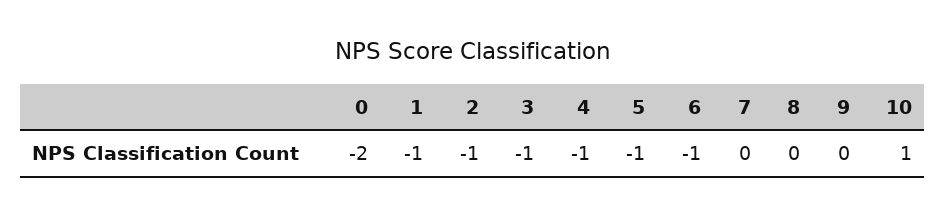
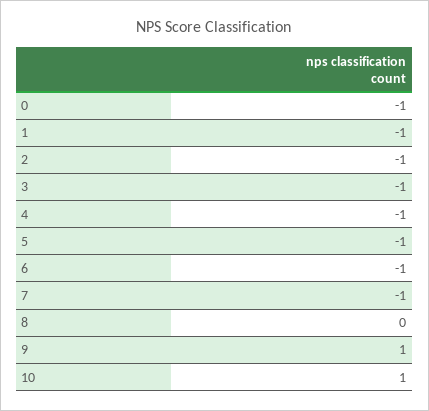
  {
-   "0": -2,
+   "0": -1,
    "1": -1,
    "2": -1,
    "3": -1,
    "4": -1,
    "5": -1,
    "6": -1,
-   "7": 0,
+   "7": -1,
    "8": 0,
-   "9": 0,
+   "9": 1,
    "10": 1
  }

